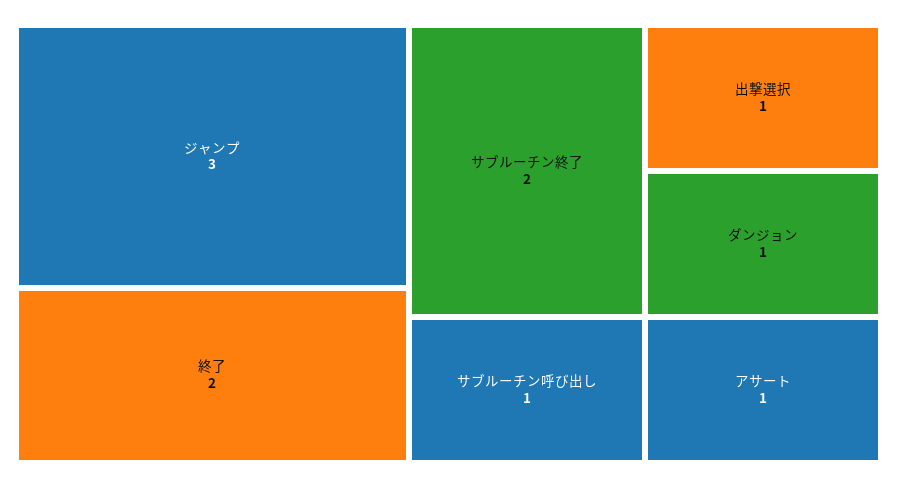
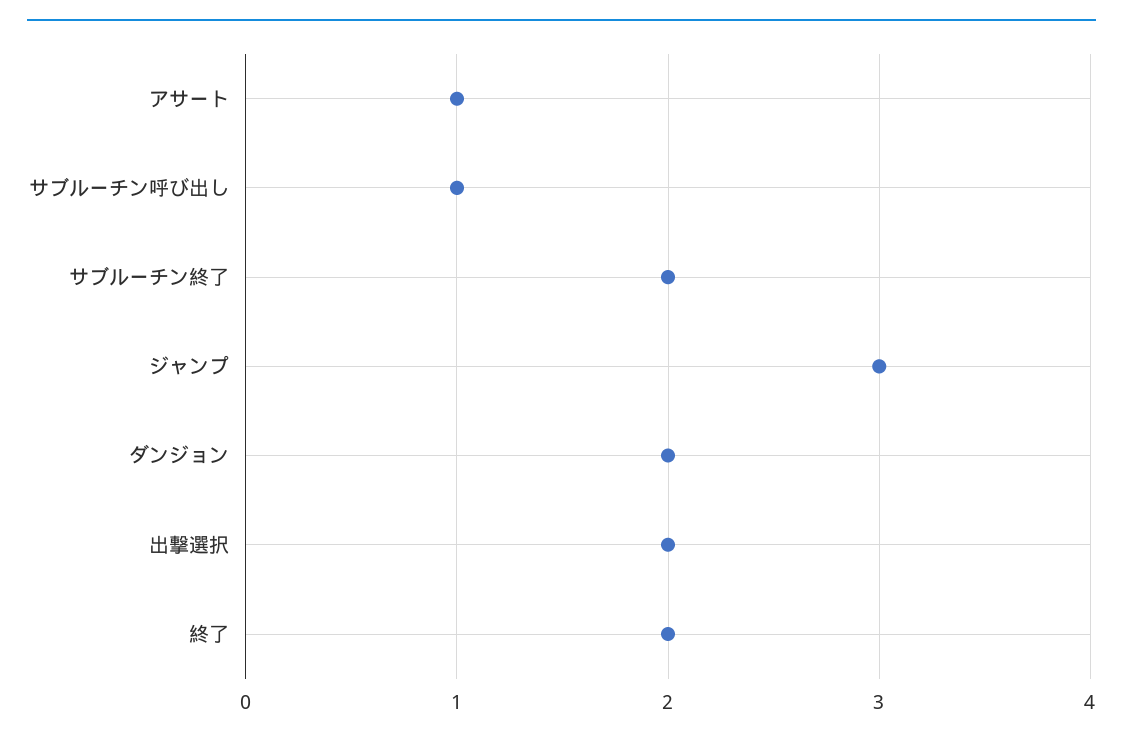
  {
    "ジャンプ": 3,
    "終了": 2,
    "サブルーチン終了": 2,
    "サブルーチン呼び出し": 1,
-   "出撃選択": 1,
+   "出撃選択": 2,
-   "ダンジョン": 1,
+   "ダンジョン": 2,
    "アサート": 1
  }

